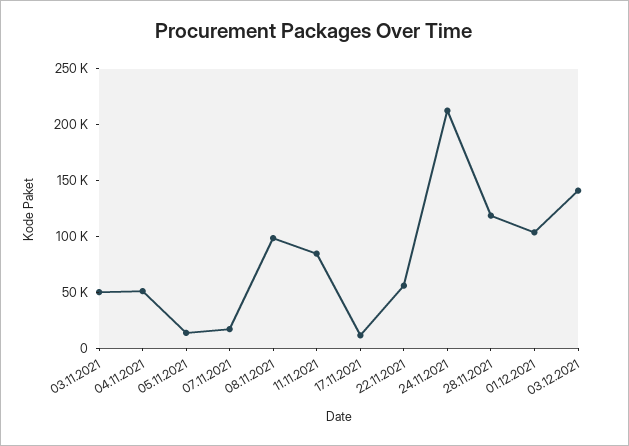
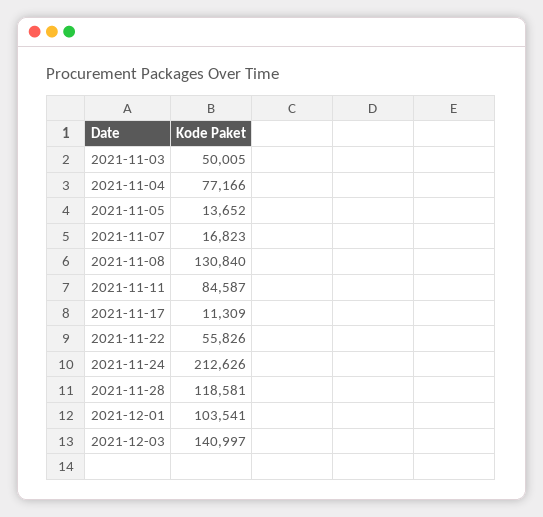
  {
    "03.11.2021": 50005,
-   "04.11.2021": 50000,
+   "04.11.2021": 77166,
    "05.11.2021": 13652,
    "07.11.2021": 16823,
-   "08.11.2021": 100000,
+   "08.11.2021": 130840,
    "11.11.2021": 84587,
    "17.11.2021": 11309,
    "22.11.2021": 55826,
    "24.11.2021": 212626,
    "28.11.2021": 118581,
    "01.12.2021": 103541,
    "03.12.2021": 140997
  }

